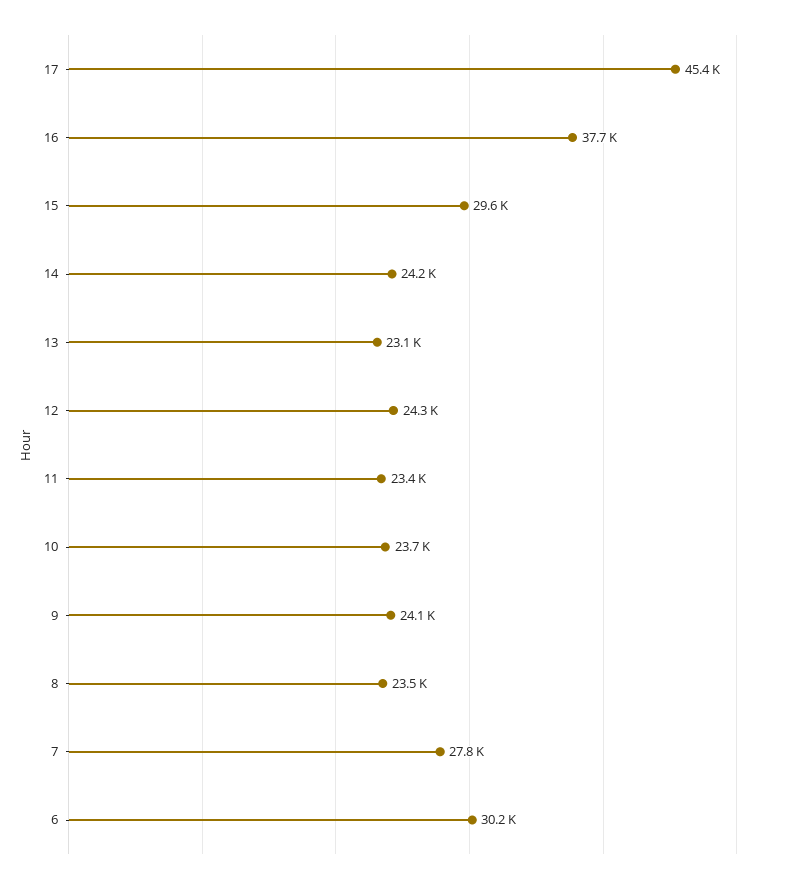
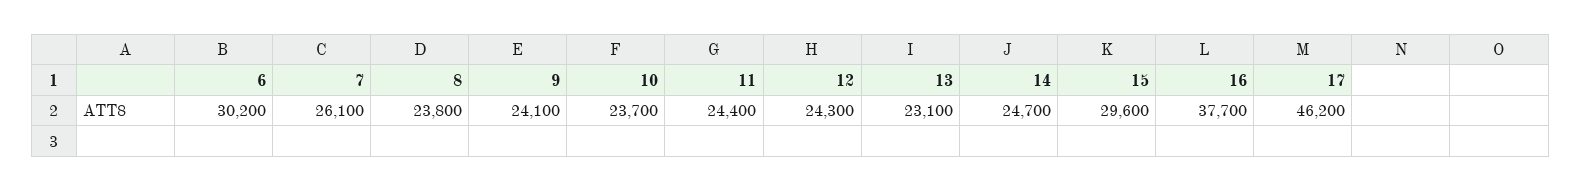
  {
-   "17": 45400,
+   "17": 46200,
    "16": 37700,
    "15": 29600,
-   "14": 24200,
+   "14": 24700,
    "13": 23100,
    "12": 24300,
-   "11": 23400,
+   "11": 24400,
    "10": 23700,
    "9": 24100,
-   "8": 23500,
+   "8": 23800,
-   "7": 27800,
+   "7": 26100,
    "6": 30200
  }

